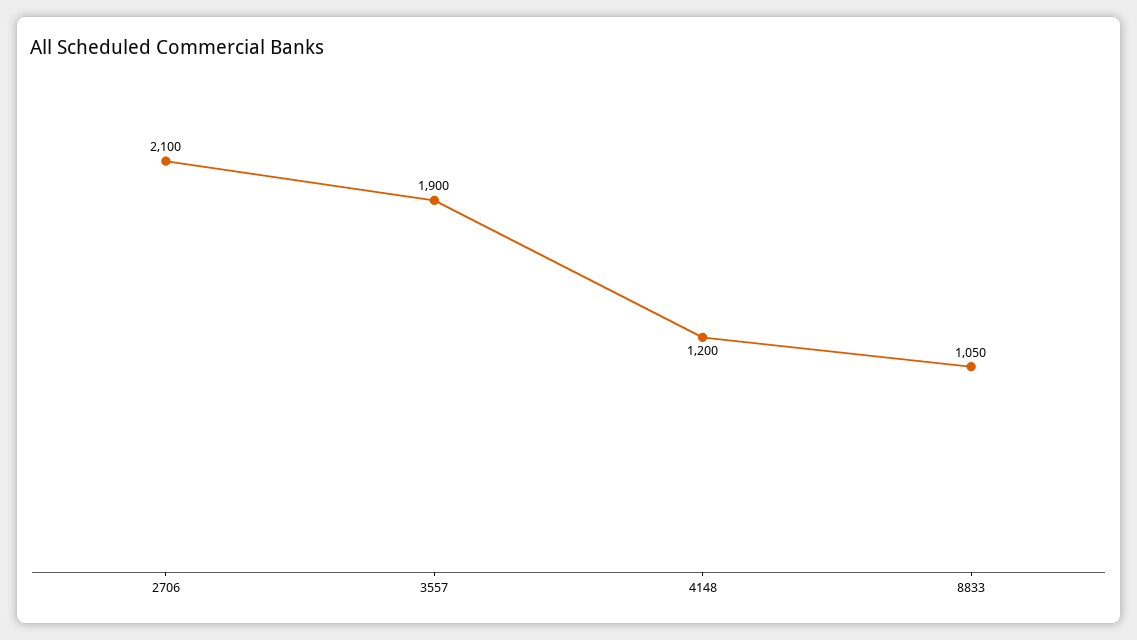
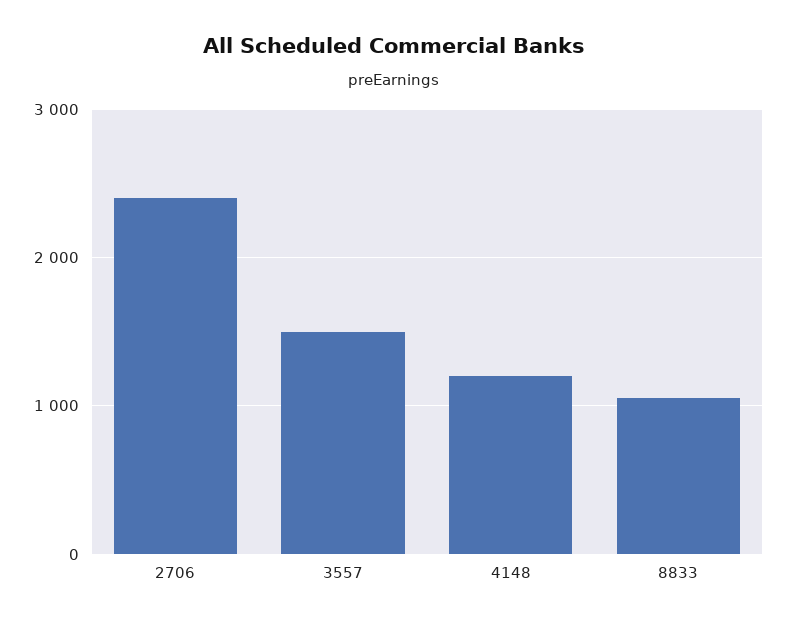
  {
-   "2706": 2100,
+   "2706": 2400,
-   "3557": 1900,
+   "3557": 1500,
    "4148": 1200,
    "8833": 1050
  }

